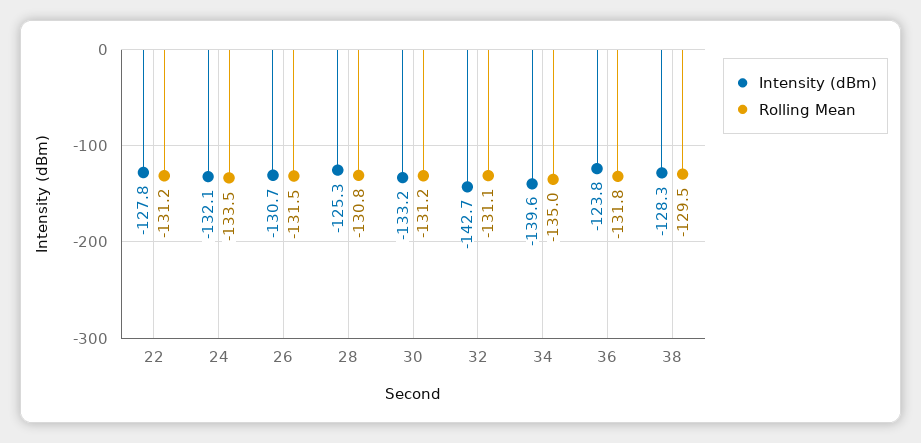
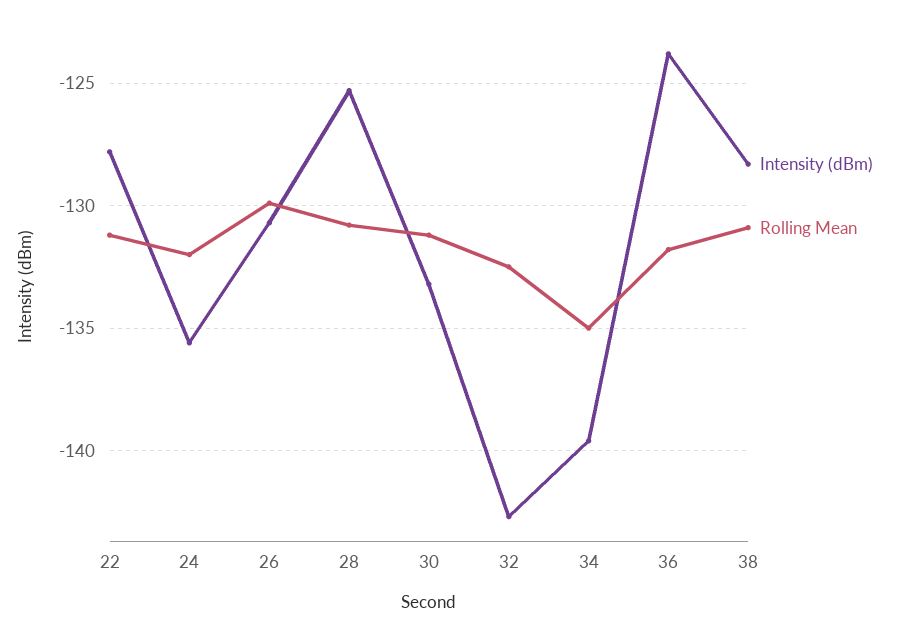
  {
    "Intensity (dBm)": {
      "22": -127.8,
-     "24": -132.1,
+     "24": -135.5,
      "26": -130.7,
      "28": -125.3,
      "30": -133.2,
      "32": -142.7,
      "34": -139.6,
      "36": -123.8,
      "38": -128.3
    },
    "Rolling Mean": {
      "22": -131.2,
-     "24": -133.5,
+     "24": -132,
-     "26": -131.5,
+     "26": -130,
      "28": -130.8,
      "30": -131.2,
-     "32": -131.1,
+     "32": -132.5,
      "34": -135,
      "36": -131.8,
-     "38": -129.5
+     "38": -131
    }
  }

